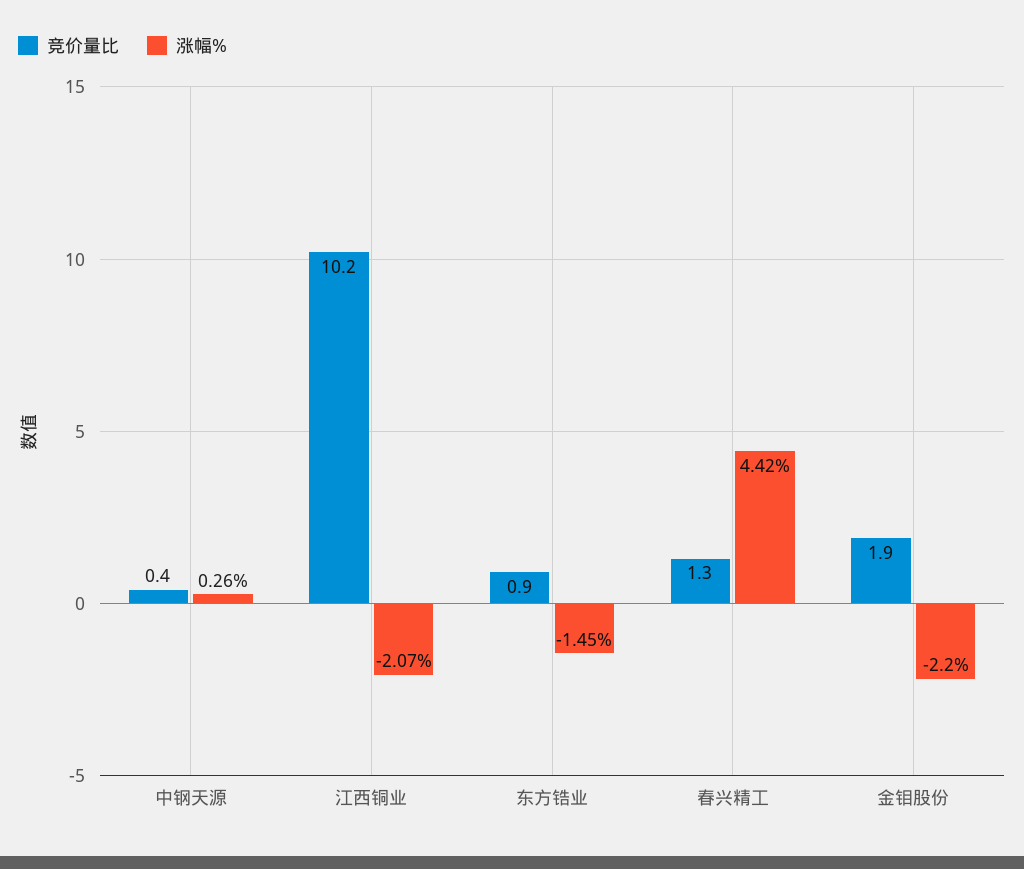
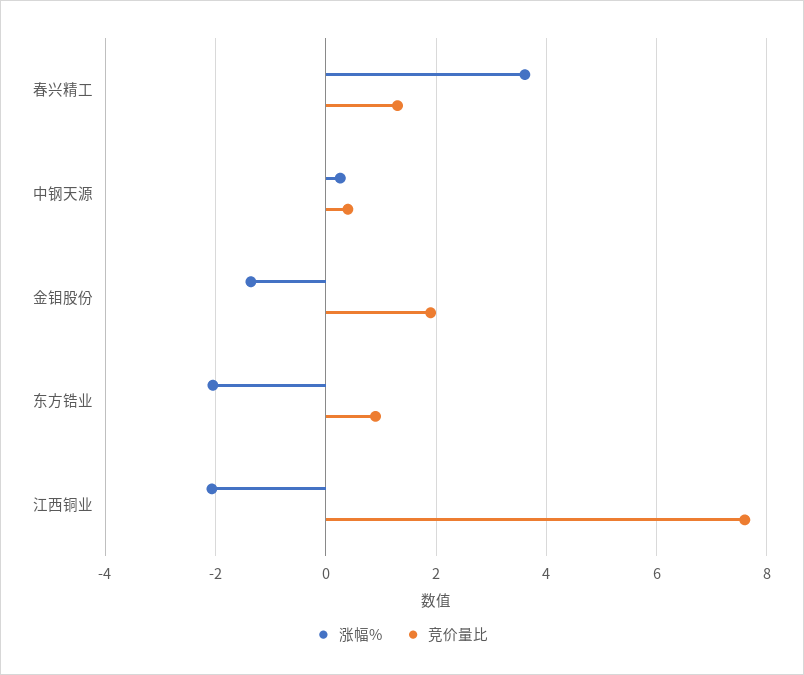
  {
    "竞价量比": {
      "中钢天源": 0.4,
-     "江西铜业": 10.2,
+     "江西铜业": 7.6,
      "东方锆业": 0.9,
      "春兴精工": 1.3,
      "金钼股份": 1.9
    },
    "涨幅%": {
      "中钢天源": 0.26,
      "江西铜业": -2.07,
-     "东方锆业": -1.45,
+     "东方锆业": -2,
-     "春兴精工": 4.42,
+     "春兴精工": 3.6,
-     "金钼股份": -2.2
+     "金钼股份": -1.4
    }
  }

